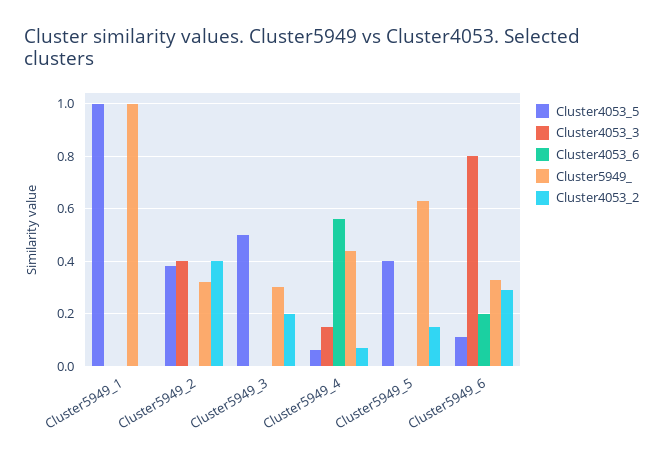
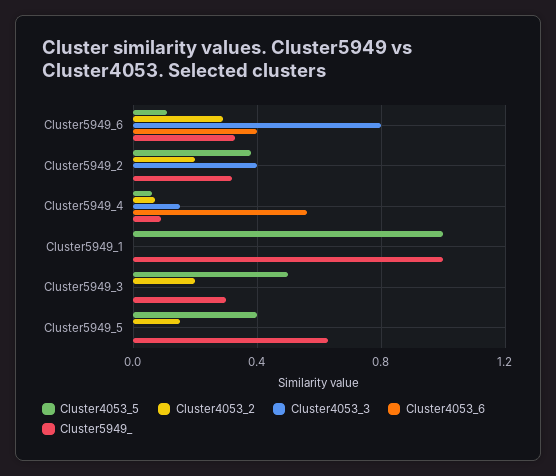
  {
    "Cluster4053_5": {
      "Cluster5949_1": 1,
      "Cluster5949_2": 0.4,
      "Cluster5949_3": 0.5,
      "Cluster5949_4": 0.05,
      "Cluster5949_5": 0.4,
      "Cluster5949_6": 0.1
    },
    "Cluster4053_3": {
      "Cluster5949_1": 0,
      "Cluster5949_2": 0.4,
      "Cluster5949_3": 0,
      "Cluster5949_4": 0.15,
      "Cluster5949_5": 0,
      "Cluster5949_6": 0.8
    },
    "Cluster4053_6": {
      "Cluster5949_1": 0,
      "Cluster5949_2": 0,
      "Cluster5949_3": 0,
      "Cluster5949_4": 0.55,
      "Cluster5949_5": 0,
-     "Cluster5949_6": 0.2
+     "Cluster5949_6": 0.4
    },
    "Cluster5949_": {
      "Cluster5949_1": 1,
      "Cluster5949_2": 0.3,
      "Cluster5949_3": 0.3,
-     "Cluster5949_4": 0.45,
+     "Cluster5949_4": 0.1,
      "Cluster5949_5": 0.65,
      "Cluster5949_6": 0.35
    },
    "Cluster4053_2": {
      "Cluster5949_1": 0,
-     "Cluster5949_2": 0.4,
+     "Cluster5949_2": 0.2,
      "Cluster5949_3": 0.2,
      "Cluster5949_4": 0.05,
      "Cluster5949_5": 0.15,
      "Cluster5949_6": 0.3
    }
  }

